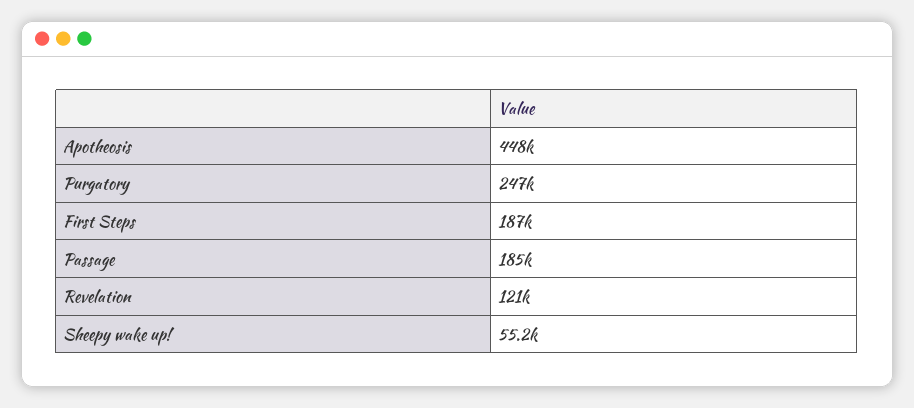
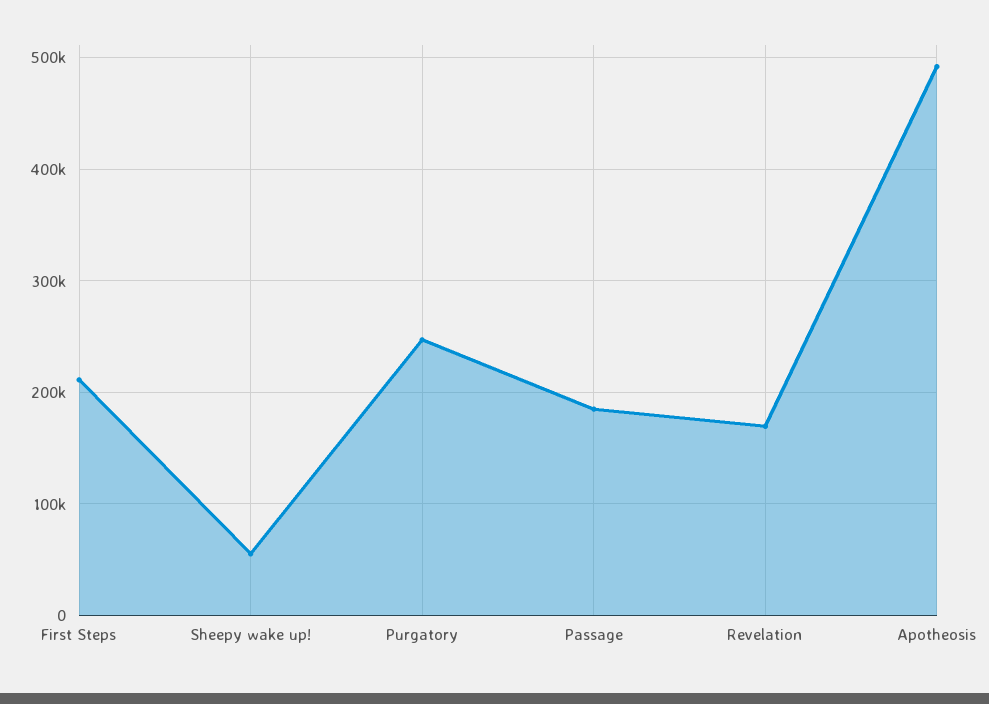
  {
-   "Apotheosis": 448000,
+   "Apotheosis": 490000,
    "Purgatory": 247000,
-   "First Steps": 187000,
+   "First Steps": 210000,
    "Passage": 185000,
-   "Revelation": 121000,
+   "Revelation": 170000,
    "Sheepy wake up!": 55200
  }

